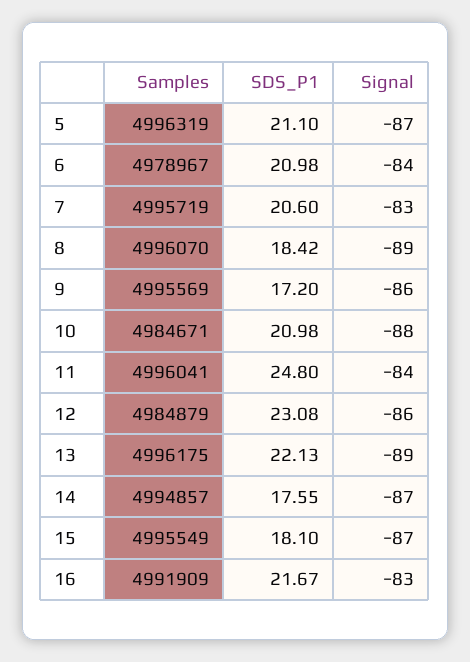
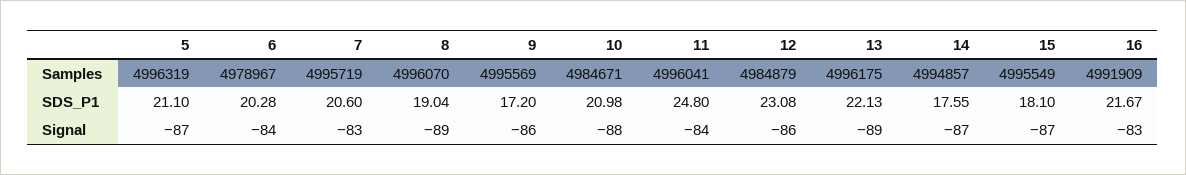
  {
    "Samples": {
      "5": 4996319,
      "6": 4978967,
      "7": 4995719,
      "8": 4996070,
      "9": 4995569,
      "10": 4984671,
      "11": 4996041,
      "12": 4984879,
      "13": 4996175,
      "14": 4994857,
      "15": 4995549,
      "16": 4991909
    },
    "SDS_P1": {
      "5": 21.1,
-     "6": 20.98,
+     "6": 20.28,
      "7": 20.6,
-     "8": 18.42,
+     "8": 19.04,
      "9": 17.2,
      "10": 20.98,
      "11": 24.8,
      "12": 23.08,
      "13": 22.13,
      "14": 17.55,
      "15": 18.1,
      "16": 21.67
    },
    "Signal": {
      "5": -87,
      "6": -84,
      "7": -83,
      "8": -89,
      "9": -86,
      "10": -88,
      "11": -84,
      "12": -86,
      "13": -89,
      "14": -87,
      "15": -87,
      "16": -83
    }
  }

